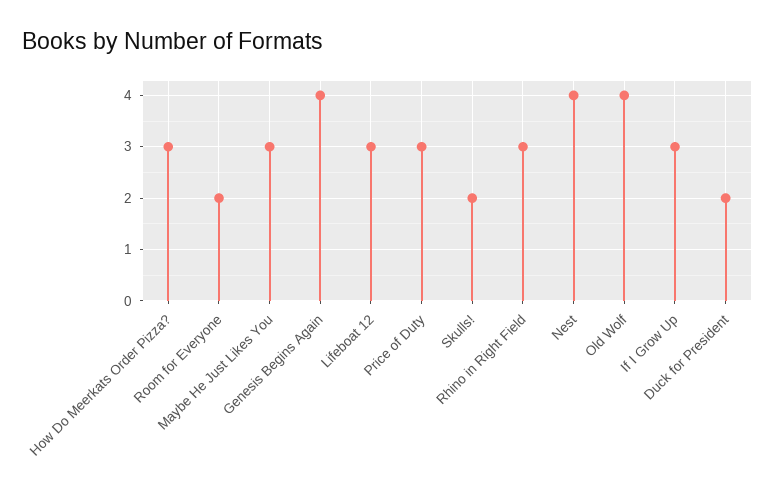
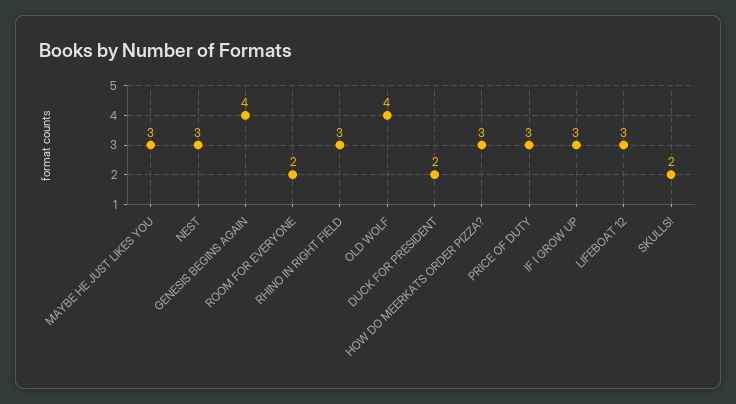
  {
    "How Do Meerkats Order Pizza?": 3,
    "Room for Everyone": 2,
    "Maybe He Just Likes You": 3,
    "Genesis Begins Again": 4,
    "Lifeboat 12": 3,
    "Price of Duty": 3,
    "Skulls!": 2,
    "Rhino in Right Field": 3,
-   "Nest": 4,
+   "Nest": 3,
    "Old Wolf": 4,
    "If I Grow Up": 3,
    "Duck for President": 2
  }

